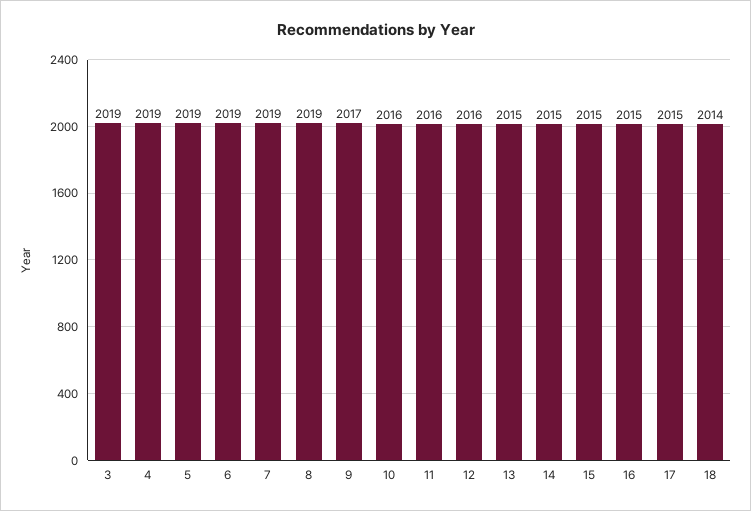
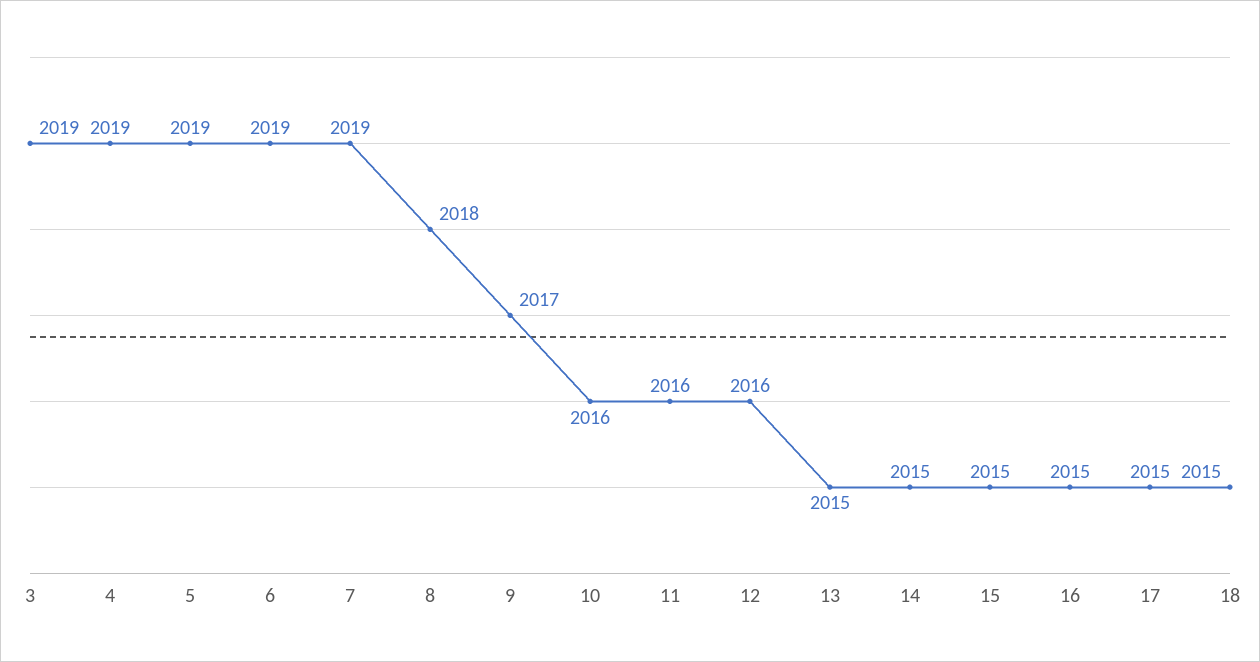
  {
    "3": 2019,
    "4": 2019,
    "5": 2019,
    "6": 2019,
    "7": 2019,
-   "8": 2019,
+   "8": 2018,
    "9": 2017,
    "10": 2016,
    "11": 2016,
    "12": 2016,
    "13": 2015,
    "14": 2015,
    "15": 2015,
    "16": 2015,
    "17": 2015,
-   "18": 2014
+   "18": 2015
  }

